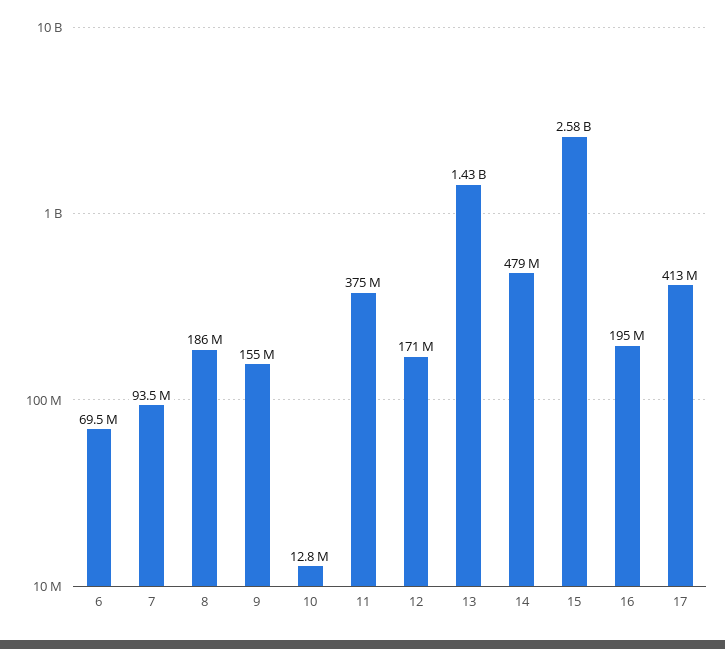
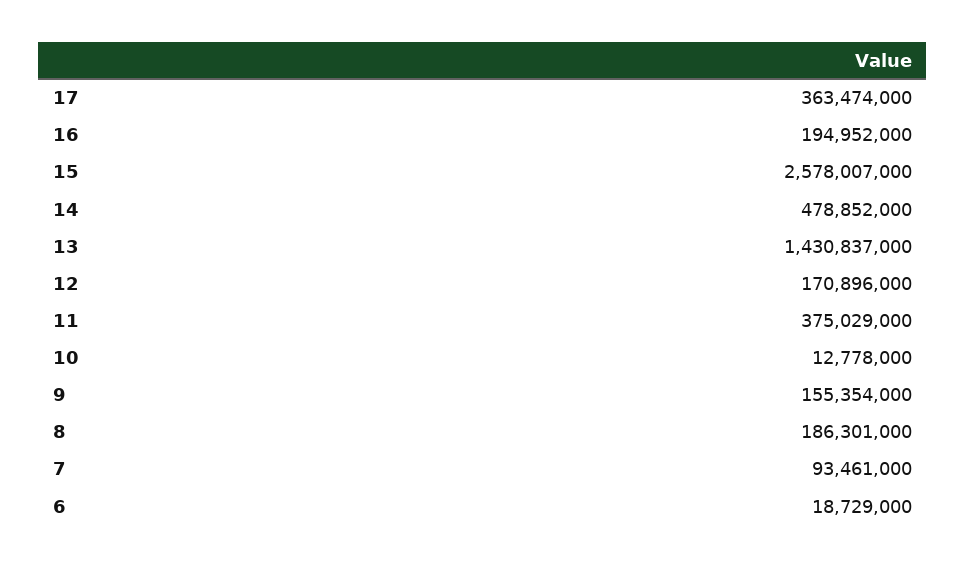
  {
-   "6": 69500000,
+   "6": 18729000,
    "7": 93461000,
    "8": 186301000,
    "9": 155354000,
    "10": 12778000,
    "11": 375029000,
    "12": 170896000,
    "13": 1430837000,
    "14": 478852000,
    "15": 2578007000,
    "16": 194952000,
-   "17": 413000000
+   "17": 363474000
  }

